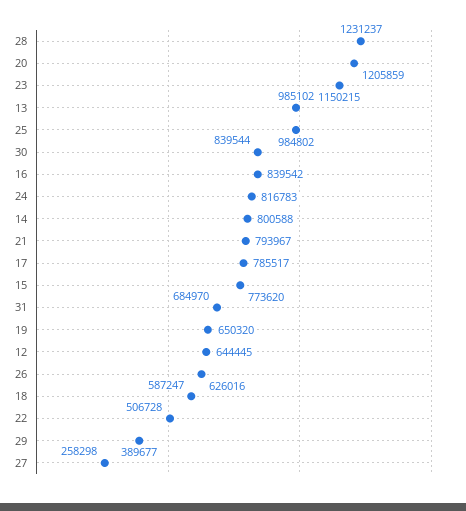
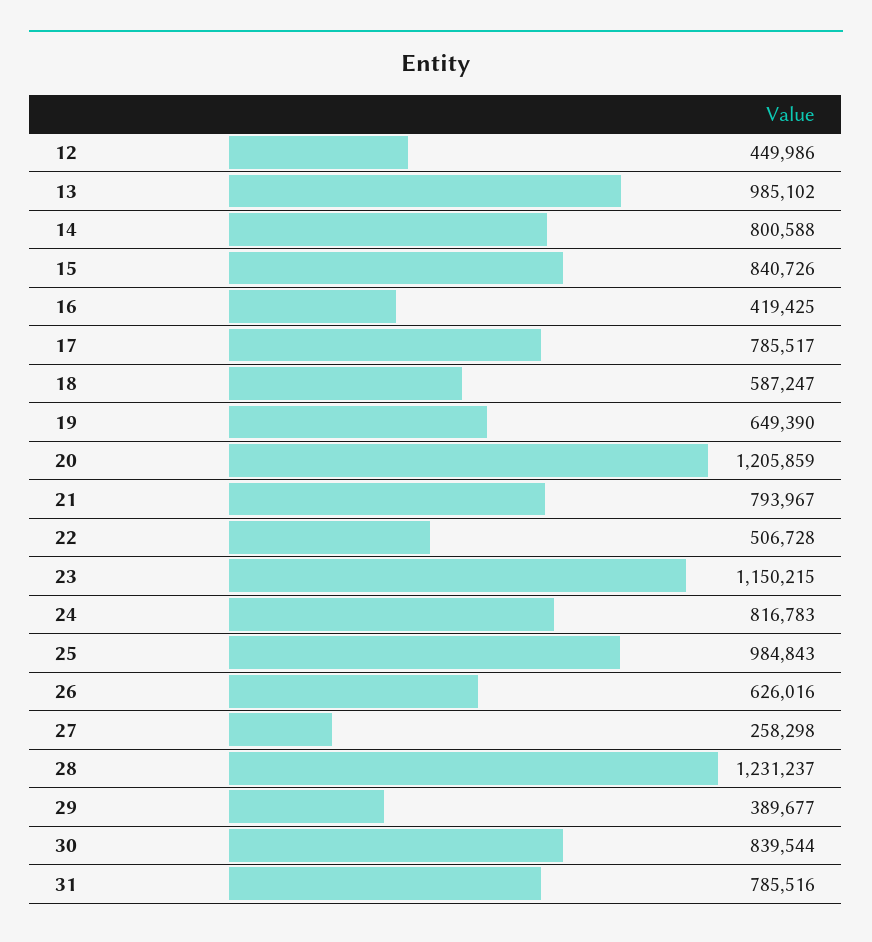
  {
    "28": 1231237,
    "20": 1205859,
    "23": 1150215,
    "13": 985102,
-   "25": 984802,
+   "25": 984843,
    "30": 839544,
-   "16": 839542,
+   "16": 419425,
    "24": 816783,
    "14": 800588,
    "21": 793967,
    "17": 785517,
-   "15": 773620,
+   "15": 840726,
-   "31": 684970,
+   "31": 785516,
-   "19": 650320,
+   "19": 649390,
-   "12": 644445,
+   "12": 449986,
    "26": 626016,
    "18": 587247,
    "22": 506728,
    "29": 389677,
    "27": 258298
  }

